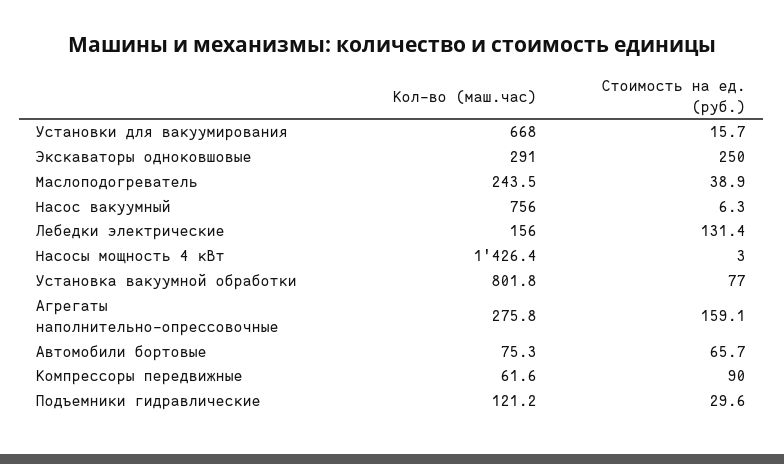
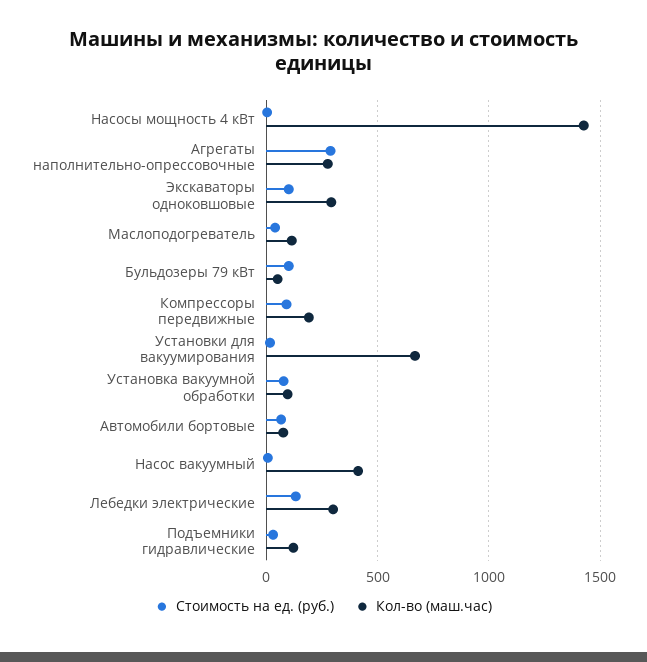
  {
    "Кол-во (маш.час)": {
      "Установки для вакуумирования": 668,
      "Экскаваторы одноковшовые": 291,
-     "Маслоподогреватель": 243.5,
+     "Маслоподогреватель": 100,
-     "Насос вакуумный": 756,
+     "Насос вакуумный": 400,
-     "Лебедки электрические": 156,
+     "Лебедки электрические": 300,
      "Насосы мощность 4 кВт": 1426.4,
-     "Установка вакуумной обработки": 801.8,
+     "Установка вакуумной обработки": 100,
      "Агрегаты наполнительно-опрессовочные": 275.8,
      "Автомобили бортовые": 75.3,
-     "Компрессоры передвижные": 61.6,
+     "Компрессоры передвижные": 200,
-     "Подъемники гидравлические": 121.2
+     "Подъемники гидравлические": 121.2,
+     "Бульдозеры 79 кВт": 50
    },
    "Стоимость на ед. (руб.)": {
      "Установки для вакуумирования": 15.7,
-     "Экскаваторы одноковшовые": 250,
+     "Экскаваторы одноковшовые": 100,
      "Маслоподогреватель": 38.9,
      "Насос вакуумный": 6.3,
      "Лебедки электрические": 131.4,
      "Насосы мощность 4 кВт": 3,
      "Установка вакуумной обработки": 77,
-     "Агрегаты наполнительно-опрессовочные": 159.1,
+     "Агрегаты наполнительно-опрессовочные": 300,
      "Автомобили бортовые": 65.7,
      "Компрессоры передвижные": 90,
-     "Подъемники гидравлические": 29.6
+     "Подъемники гидравлические": 29.6,
+     "Бульдозеры 79 кВт": 100
    }
  }

